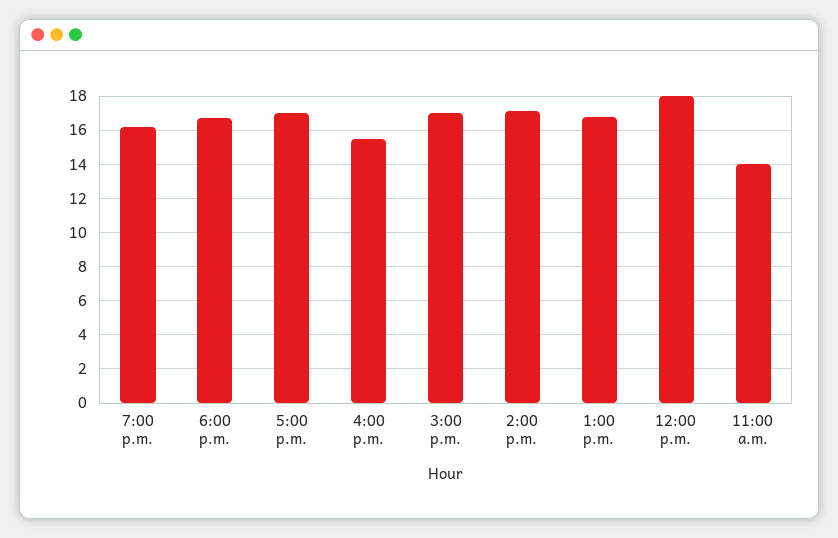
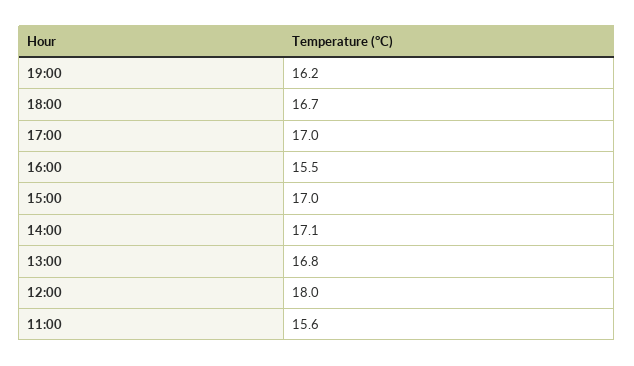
  {
    "7:00 p.m.": 16.2,
    "6:00 p.m.": 16.7,
    "5:00 p.m.": 17,
    "4:00 p.m.": 15.5,
    "3:00 p.m.": 17,
    "2:00 p.m.": 17.1,
    "1:00 p.m.": 16.8,
    "12:00 p.m.": 18,
-   "11:00 a.m.": 14
+   "11:00 a.m.": 15.6
  }

